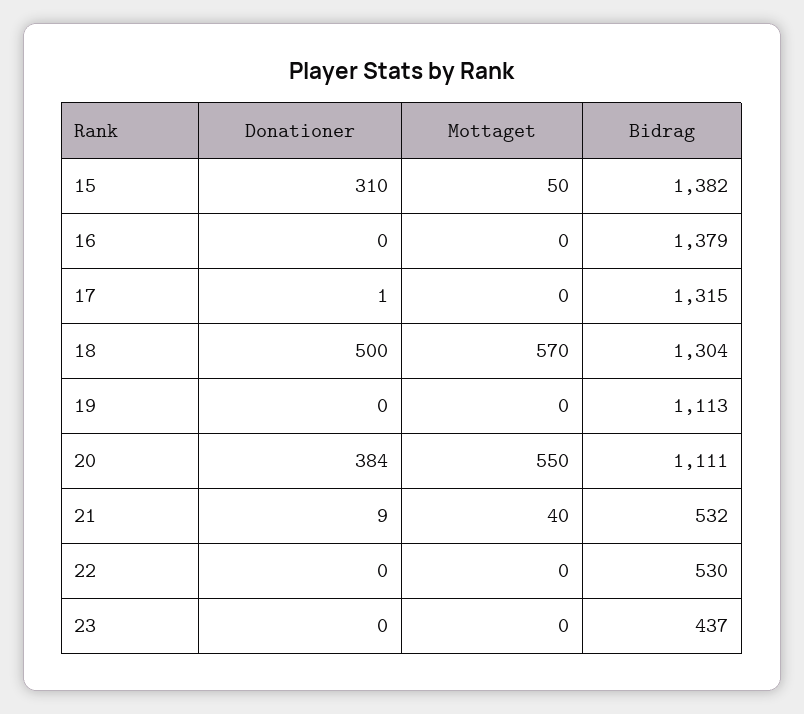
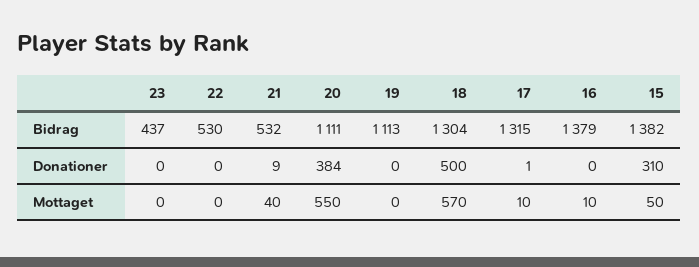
  {
    "Donationer": {
      "15": 310,
      "16": 0,
      "17": 1,
      "18": 500,
      "19": 0,
      "20": 384,
      "21": 9,
      "22": 0,
      "23": 0
    },
    "Mottaget": {
      "15": 50,
-     "16": 0,
+     "16": 10,
-     "17": 0,
+     "17": 10,
      "18": 570,
      "19": 0,
      "20": 550,
      "21": 40,
      "22": 0,
      "23": 0
    },
    "Bidrag": {
      "15": 1382,
      "16": 1379,
      "17": 1315,
      "18": 1304,
      "19": 1113,
      "20": 1111,
      "21": 532,
      "22": 530,
      "23": 437
    }
  }

